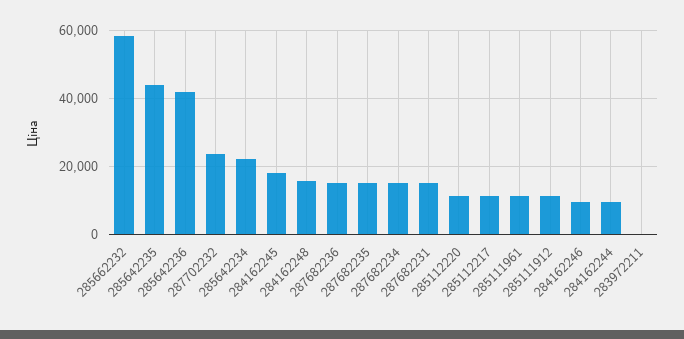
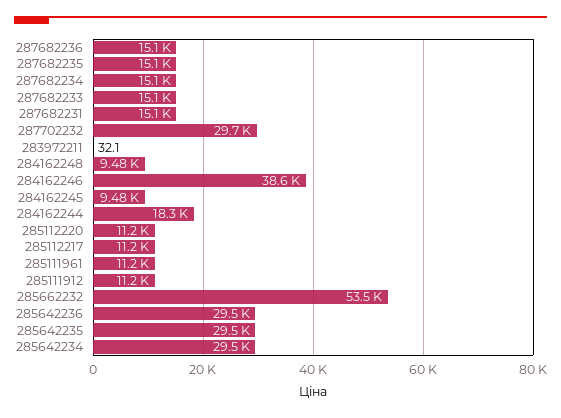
  {
-   "285662232": 58000,
+   "285662232": 53500,
-   "285642235": 44000,
+   "285642235": 29500,
-   "285642236": 42000,
+   "285642236": 29500,
-   "287702232": 24000,
+   "287702232": 29700,
-   "285642234": 22000,
+   "285642234": 29500,
-   "284162245": 18000,
+   "284162245": 9480,
-   "284162248": 16000,
+   "284162248": 9480,
    "287682236": 15100,
    "287682235": 15100,
    "287682234": 15100,
    "287682231": 15100,
    "285112220": 11200,
    "285112217": 11200,
    "285111961": 11200,
    "285111912": 11200,
-   "284162246": 10000,
+   "284162246": 38600,
-   "284162244": 10000,
+   "284162244": 18300,
-   "283972211": 32.1
+   "283972211": 32.1,
+   "287682233": 15100
  }

